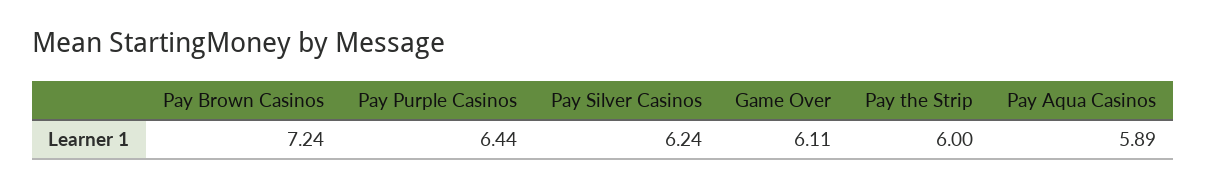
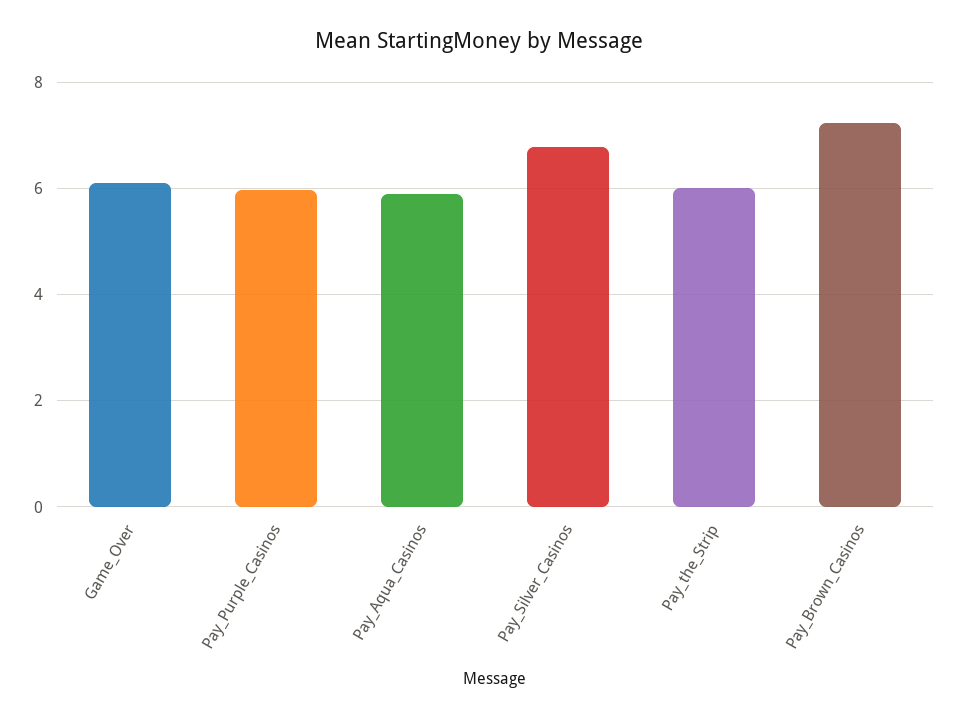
  {
    "Pay Brown Casinos": 7.24,
-   "Pay Purple Casinos": 6.44,
+   "Pay Purple Casinos": 6,
-   "Pay Silver Casinos": 6.24,
+   "Pay Silver Casinos": 6.8,
    "Game Over": 6.11,
    "Pay the Strip": 6,
    "Pay Aqua Casinos": 5.89
  }

